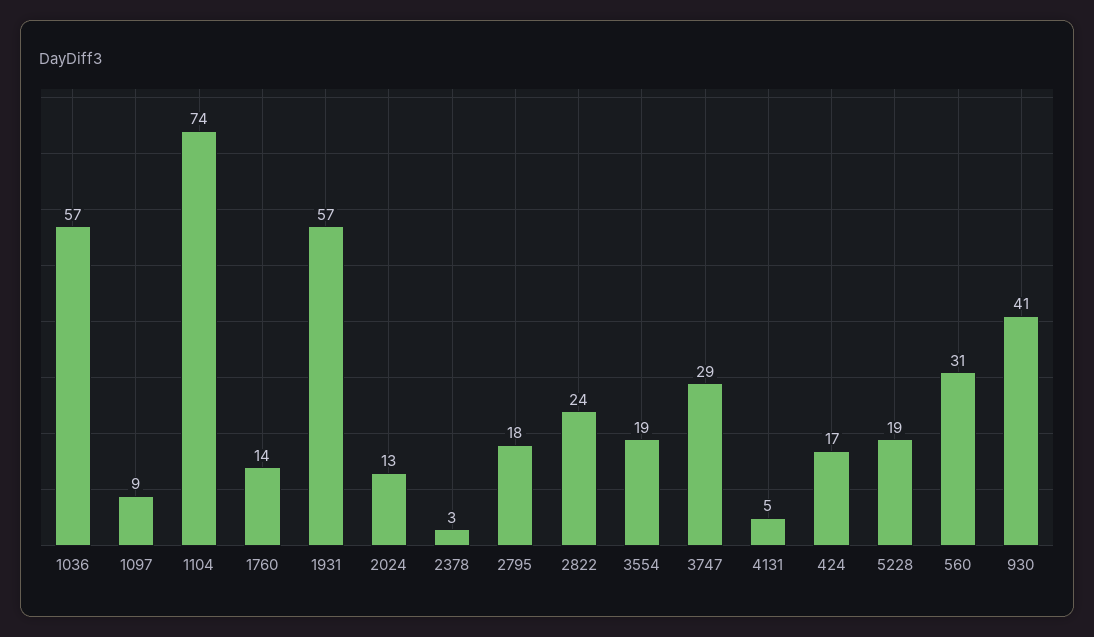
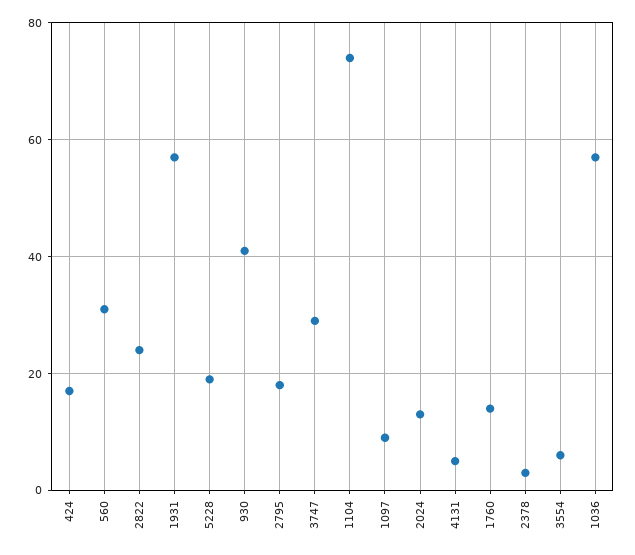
  {
    "1036": 57,
    "1097": 9,
    "1104": 74,
    "1760": 14,
    "1931": 57,
    "2024": 13,
    "2378": 3,
    "2795": 18,
    "2822": 24,
-   "3554": 19,
+   "3554": 5,
    "3747": 29,
    "4131": 5,
    "424": 17,
    "5228": 19,
    "560": 31,
    "930": 41
  }

